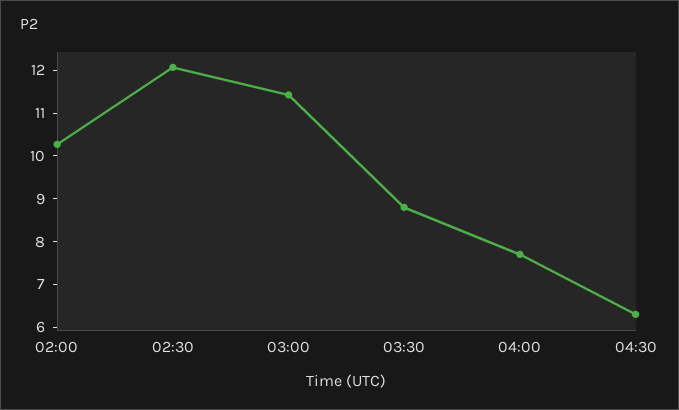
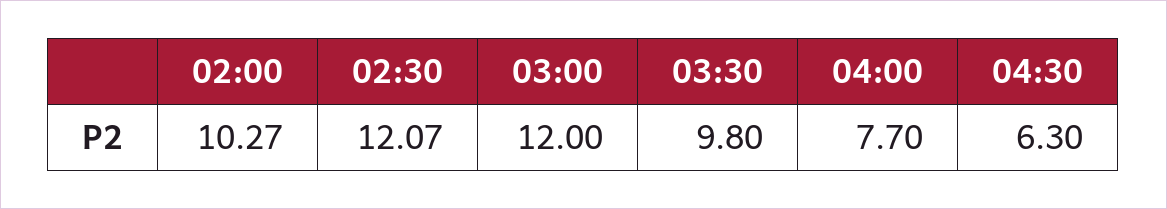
  {
    "02:00": 10.27,
    "02:30": 12.07,
-   "03:00": 11.4,
+   "03:00": 12,
-   "03:30": 8.8,
+   "03:30": 9.8,
    "04:00": 7.7,
    "04:30": 6.3
  }

